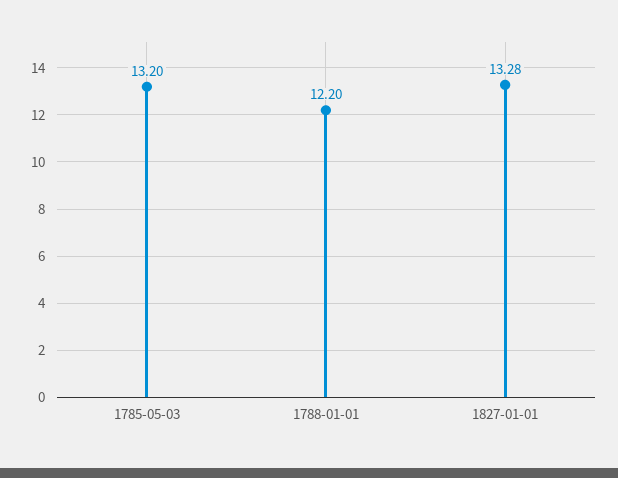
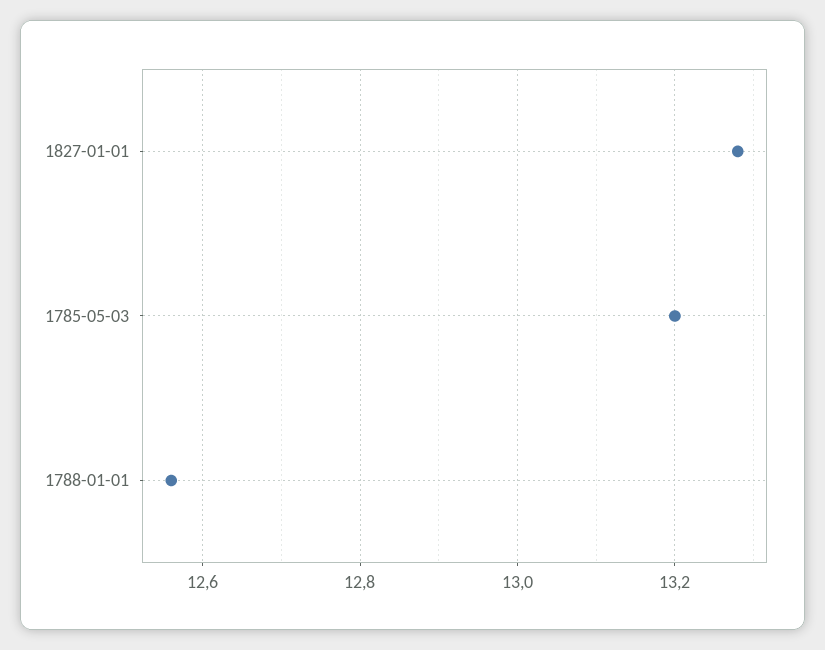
  {
    "1785-05-03": 13.2,
-   "1788-01-01": 12.2,
+   "1788-01-01": 12.55,
    "1827-01-01": 13.28
  }

